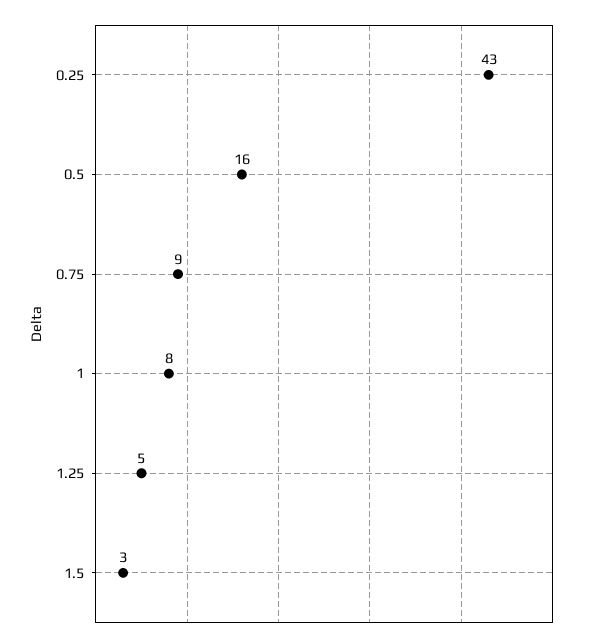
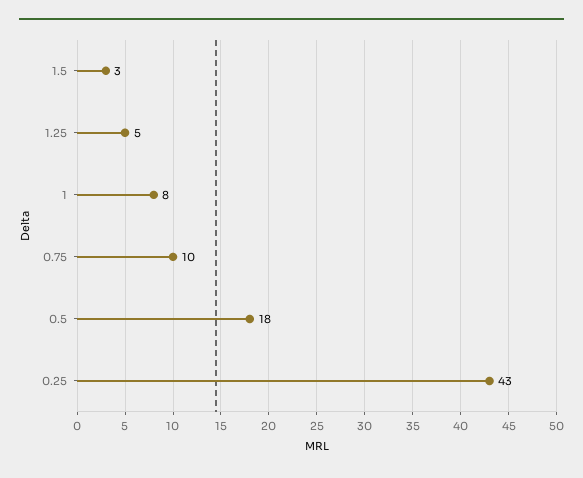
  {
    "0.25": 43,
-   "0.5": 16,
+   "0.5": 18,
-   "0.75": 9,
+   "0.75": 10,
    "1": 8,
    "1.25": 5,
    "1.5": 3
  }

